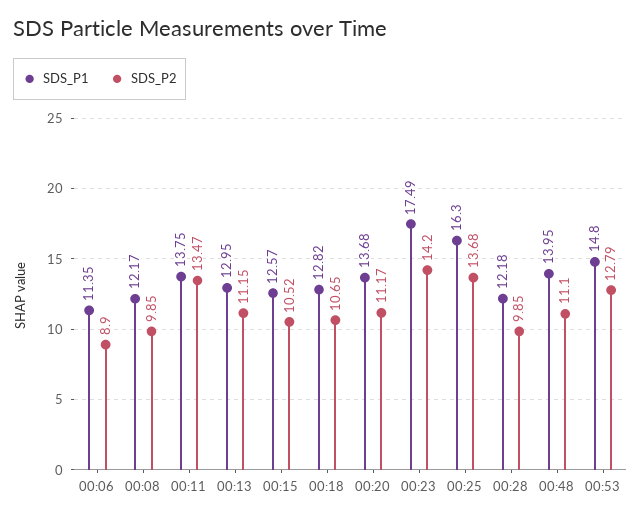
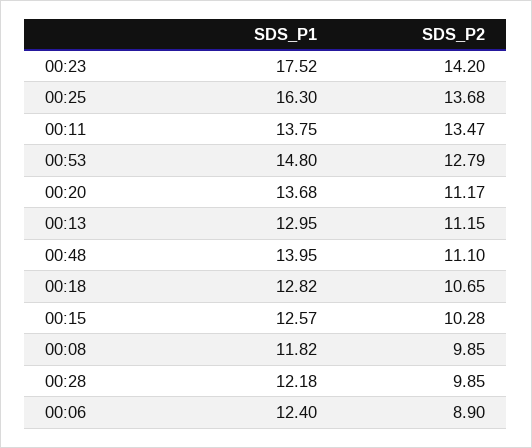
  {
    "SDS_P1": {
-     "00:06": 11.35,
+     "00:06": 12.4,
-     "00:08": 12.17,
+     "00:08": 11.82,
      "00:11": 13.75,
      "00:13": 12.95,
      "00:15": 12.57,
      "00:18": 12.82,
      "00:20": 13.68,
-     "00:23": 17.49,
+     "00:23": 17.52,
      "00:25": 16.3,
      "00:28": 12.18,
      "00:48": 13.95,
      "00:53": 14.8
    },
    "SDS_P2": {
      "00:06": 8.9,
      "00:08": 9.85,
      "00:11": 13.47,
      "00:13": 11.15,
-     "00:15": 10.52,
+     "00:15": 10.28,
      "00:18": 10.65,
      "00:20": 11.17,
      "00:23": 14.2,
      "00:25": 13.68,
      "00:28": 9.85,
      "00:48": 11.1,
      "00:53": 12.79
    }
  }

